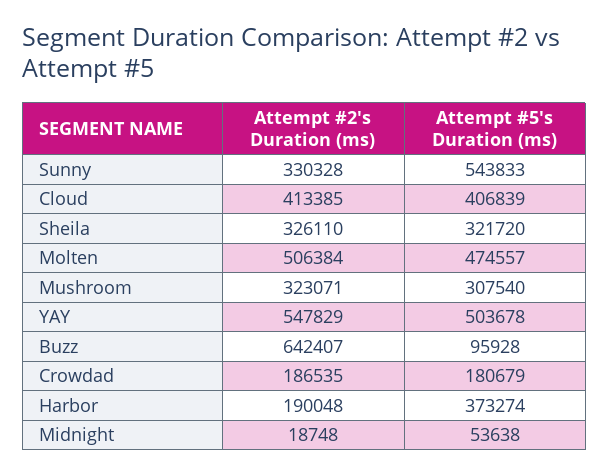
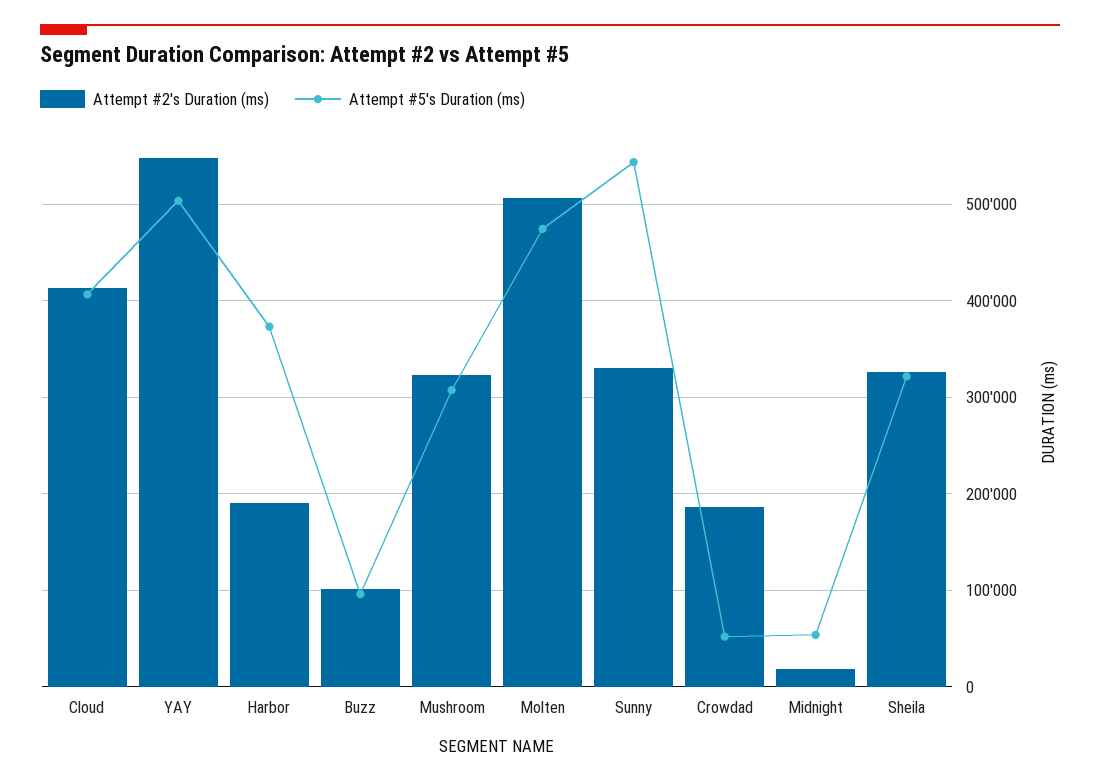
  {
    "Attempt #2's Duration (ms)": {
      "Sunny": 330328,
      "Cloud": 413385,
      "Sheila": 326110,
      "Molten": 506384,
      "Mushroom": 323071,
      "YAY": 547829,
-     "Buzz": 642407,
+     "Buzz": 100000,
      "Crowdad": 186535,
      "Harbor": 190048,
      "Midnight": 18748
    },
    "Attempt #5's Duration (ms)": {
      "Sunny": 543833,
      "Cloud": 406839,
      "Sheila": 321720,
      "Molten": 474557,
      "Mushroom": 307540,
      "YAY": 503678,
      "Buzz": 95928,
-     "Crowdad": 180679,
+     "Crowdad": 50000,
      "Harbor": 373274,
      "Midnight": 53638
    }
  }

